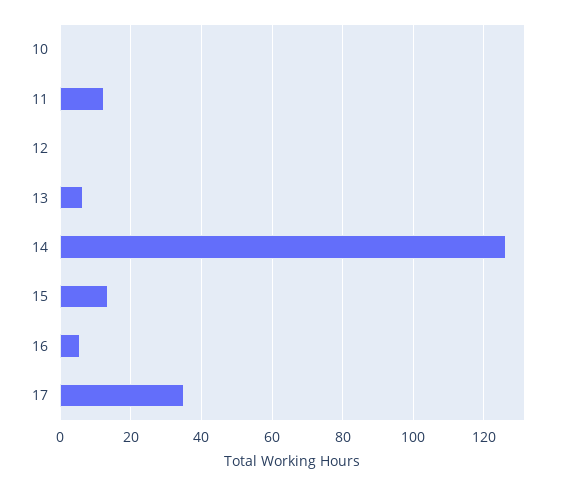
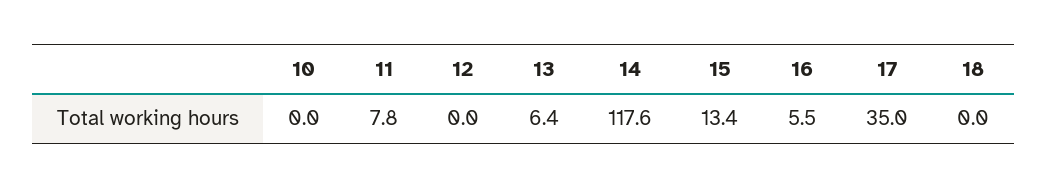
  {
    "10": 0,
-   "11": 12,
+   "11": 7.8,
    "12": 0,
    "13": 6.4,
-   "14": 126,
+   "14": 117.6,
    "15": 13.4,
    "16": 5.5,
-   "17": 35
+   "17": 35,
+   "18": 0
  }

